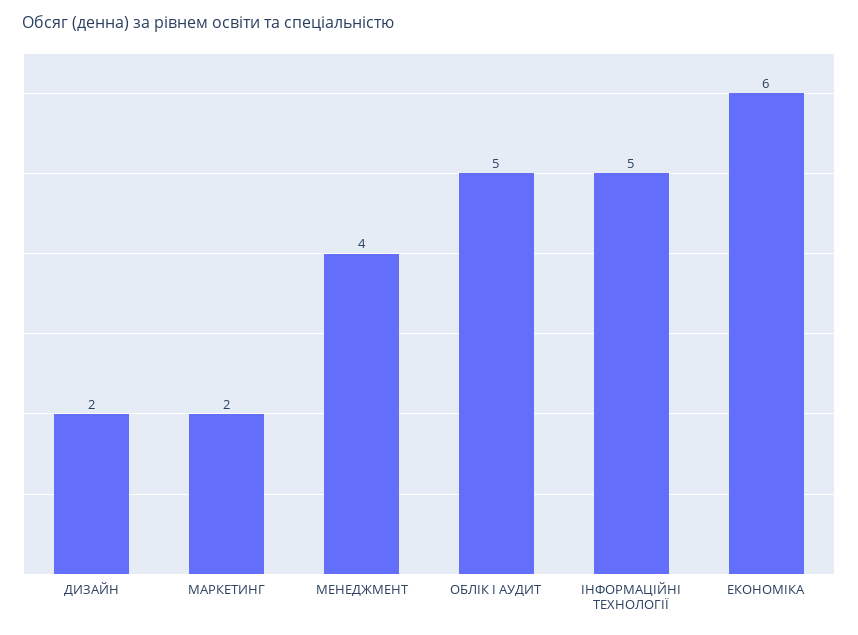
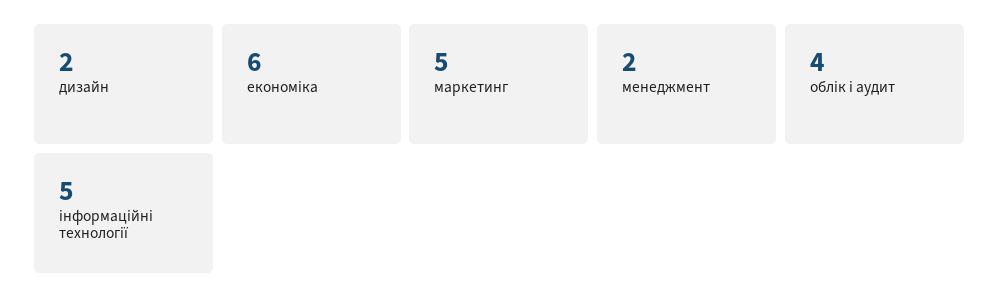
  {
    "ДИЗАЙН": 2,
-   "МАРКЕТИНГ": 2,
+   "МАРКЕТИНГ": 5,
-   "МЕНЕДЖМЕНТ": 4,
+   "МЕНЕДЖМЕНТ": 2,
-   "ОБЛІК І АУДИТ": 5,
+   "ОБЛІК І АУДИТ": 4,
    "ІНФОРМАЦІЙНІ ТЕХНОЛОГІЇ": 5,
    "ЕКОНОМІКА": 6
  }

